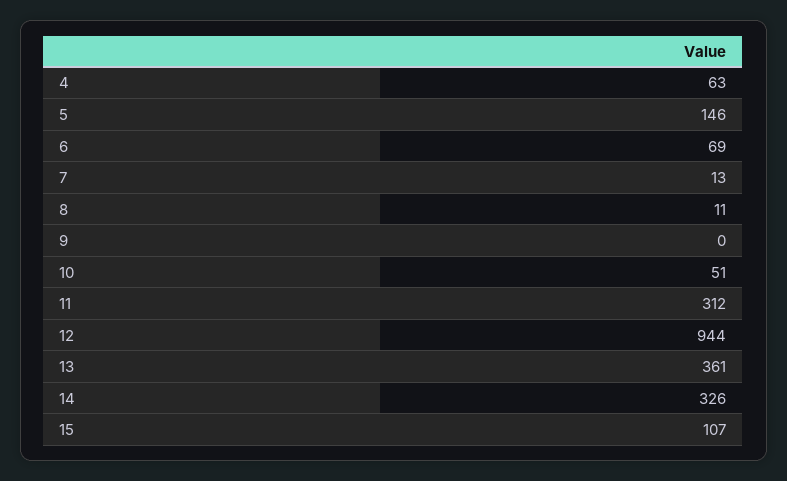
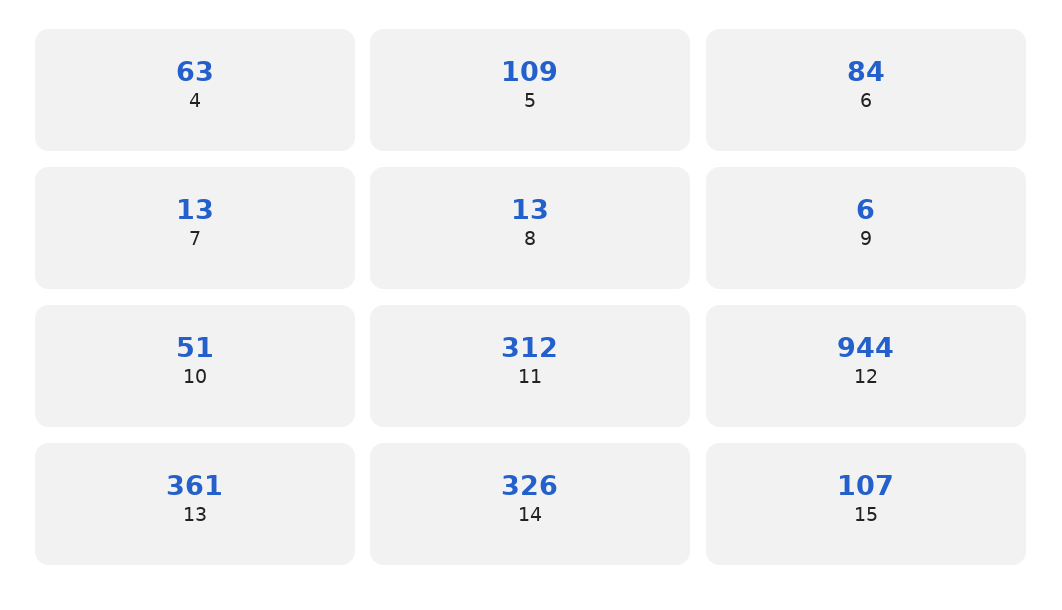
  {
    "4": 63,
-   "5": 146,
+   "5": 109,
-   "6": 69,
+   "6": 84,
    "7": 13,
-   "8": 11,
+   "8": 13,
-   "9": 0,
+   "9": 6,
    "10": 51,
    "11": 312,
    "12": 944,
    "13": 361,
    "14": 326,
    "15": 107
  }

